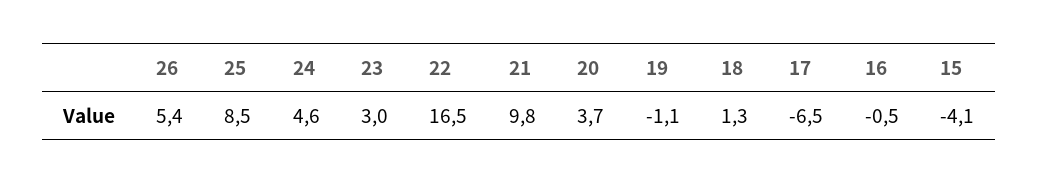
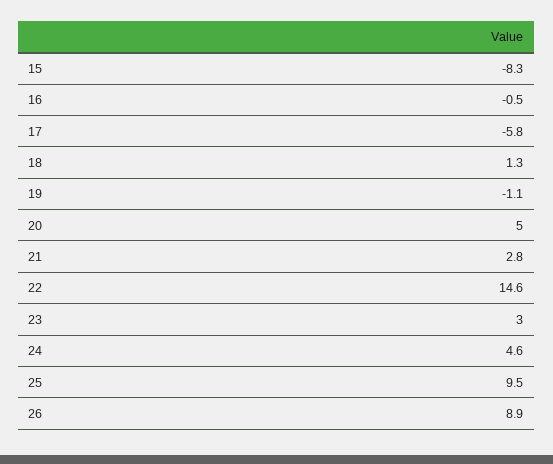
  {
-   "26": 5.4,
+   "26": 8.9,
-   "25": 8.5,
+   "25": 9.5,
    "24": 4.6,
    "23": 3,
-   "22": 16.5,
+   "22": 14.6,
-   "21": 9.8,
+   "21": 2.8,
-   "20": 3.7,
+   "20": 5,
    "19": -1.1,
    "18": 1.3,
-   "17": -6.5,
+   "17": -5.8,
    "16": -0.5,
-   "15": -4.1
+   "15": -8.3
  }

